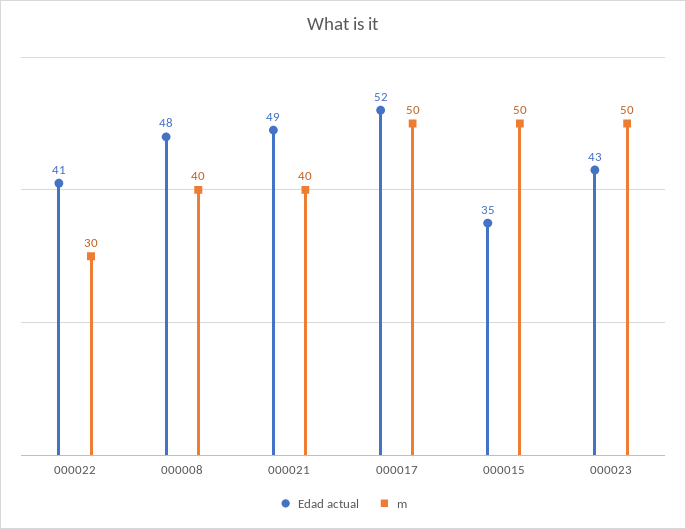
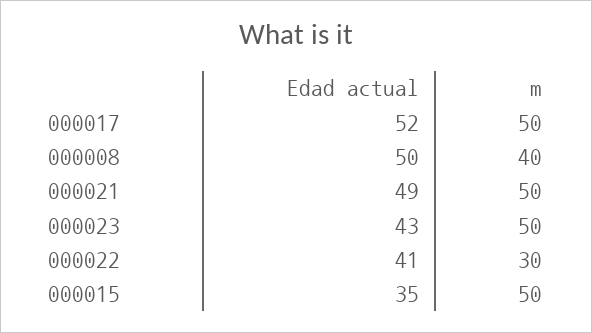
  {
    "Edad actual": {
      "000022": 41,
-     "000008": 48,
+     "000008": 50,
      "000021": 49,
      "000017": 52,
      "000015": 35,
      "000023": 43
    },
    "m": {
      "000022": 30,
      "000008": 40,
-     "000021": 40,
+     "000021": 50,
      "000017": 50,
      "000015": 50,
      "000023": 50
    }
  }

